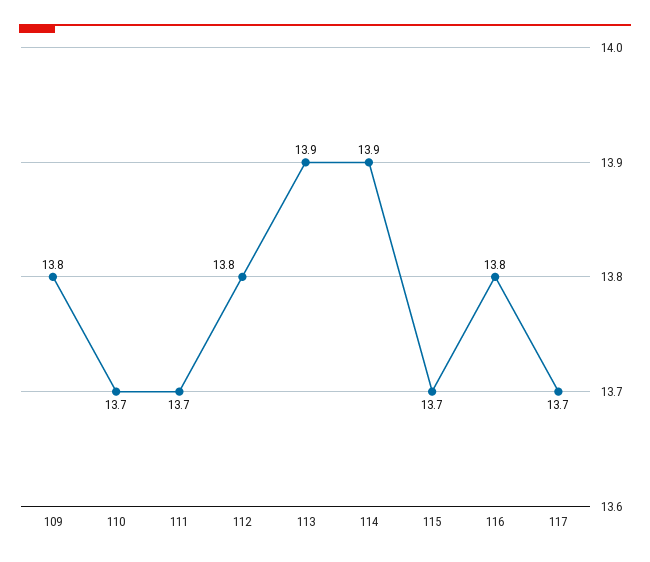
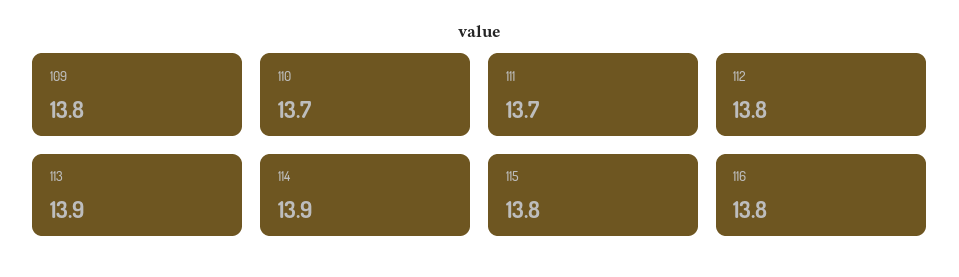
  {
    "109": 13.8,
    "110": 13.7,
    "111": 13.7,
    "112": 13.8,
    "113": 13.9,
    "114": 13.9,
-   "115": 13.7,
+   "115": 13.8,
-   "116": 13.8,
+   "116": 13.8
-   "117": 13.7
  }

